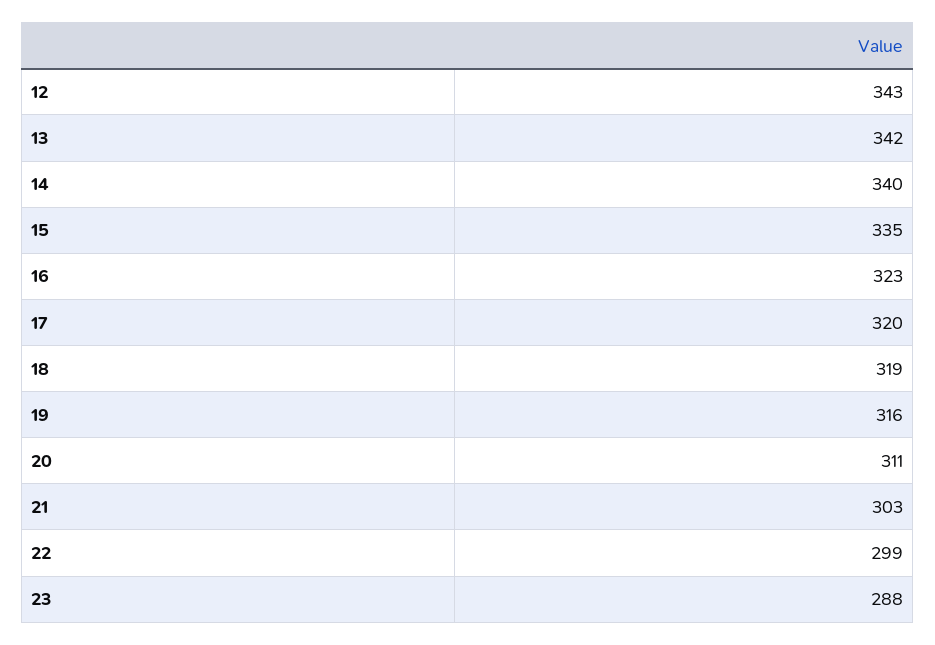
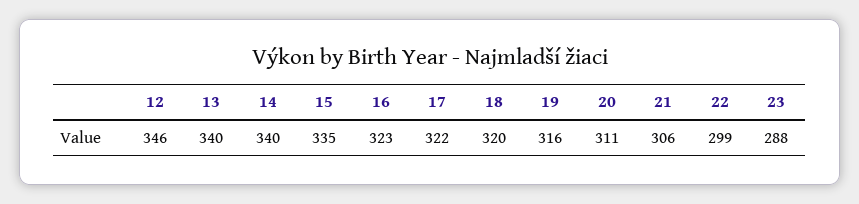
  {
-   "12": 343,
+   "12": 346,
-   "13": 342,
+   "13": 340,
    "14": 340,
    "15": 335,
    "16": 323,
-   "17": 320,
+   "17": 322,
-   "18": 319,
+   "18": 320,
    "19": 316,
    "20": 311,
-   "21": 303,
+   "21": 306,
    "22": 299,
    "23": 288
  }

